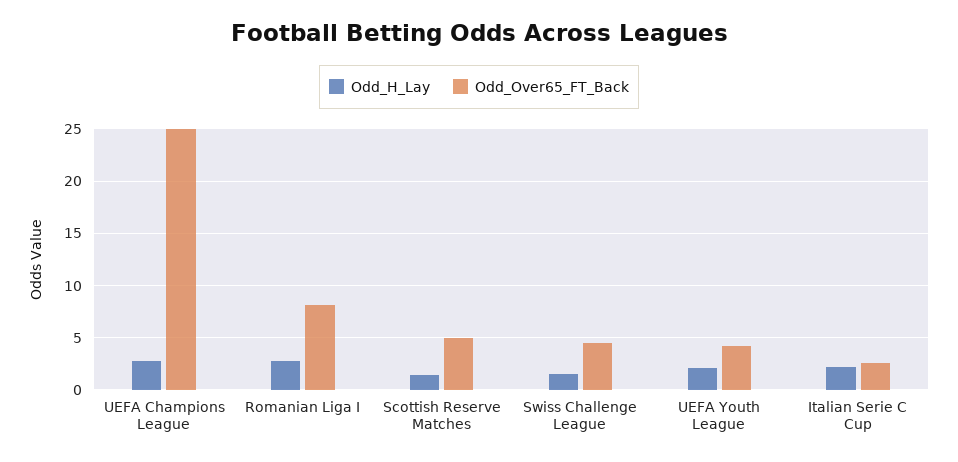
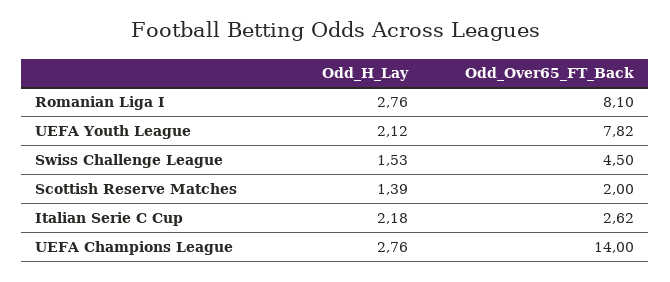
  {
    "Odd_H_Lay": {
      "UEFA Champions League": 2.76,
      "Romanian Liga I": 2.76,
      "Scottish Reserve Matches": 1.39,
      "Swiss Challenge League": 1.53,
      "UEFA Youth League": 2.12,
      "Italian Serie C Cup": 2.18
    },
    "Odd_Over65_FT_Back": {
-     "UEFA Champions League": 25,
+     "UEFA Champions League": 14,
      "Romanian Liga I": 8.1,
-     "Scottish Reserve Matches": 5,
+     "Scottish Reserve Matches": 2,
      "Swiss Challenge League": 4.5,
-     "UEFA Youth League": 4,
+     "UEFA Youth League": 7.82,
      "Italian Serie C Cup": 2.62
    }
  }

